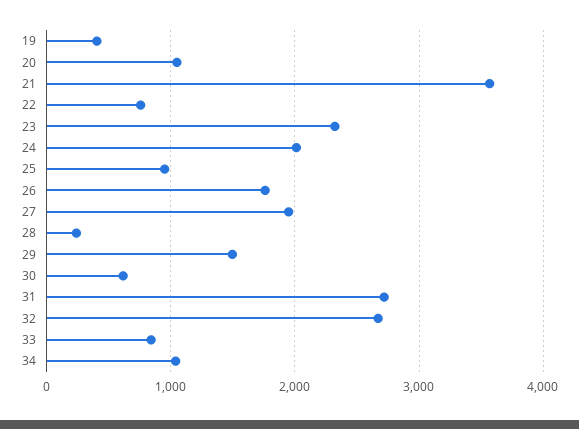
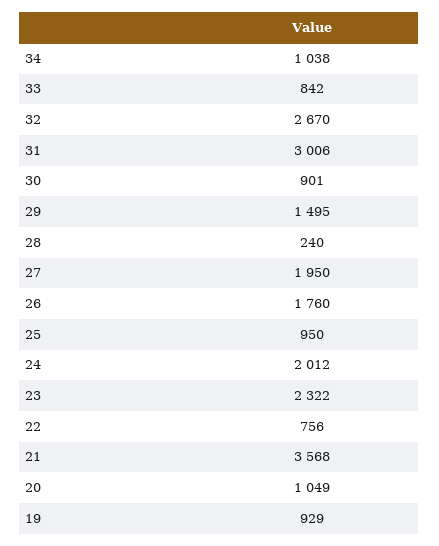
  {
-   "19": 400,
+   "19": 929,
    "20": 1049,
    "21": 3568,
    "22": 756,
    "23": 2322,
    "24": 2012,
    "25": 950,
    "26": 1760,
    "27": 1950,
    "28": 240,
    "29": 1495,
-   "30": 600,
+   "30": 901,
-   "31": 2700,
+   "31": 3006,
    "32": 2670,
    "33": 842,
    "34": 1038
  }

